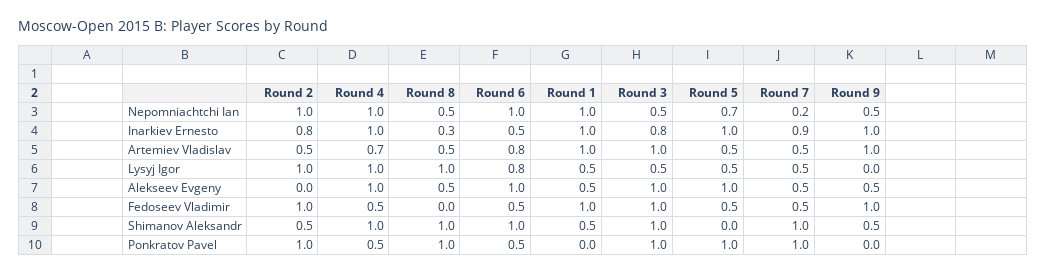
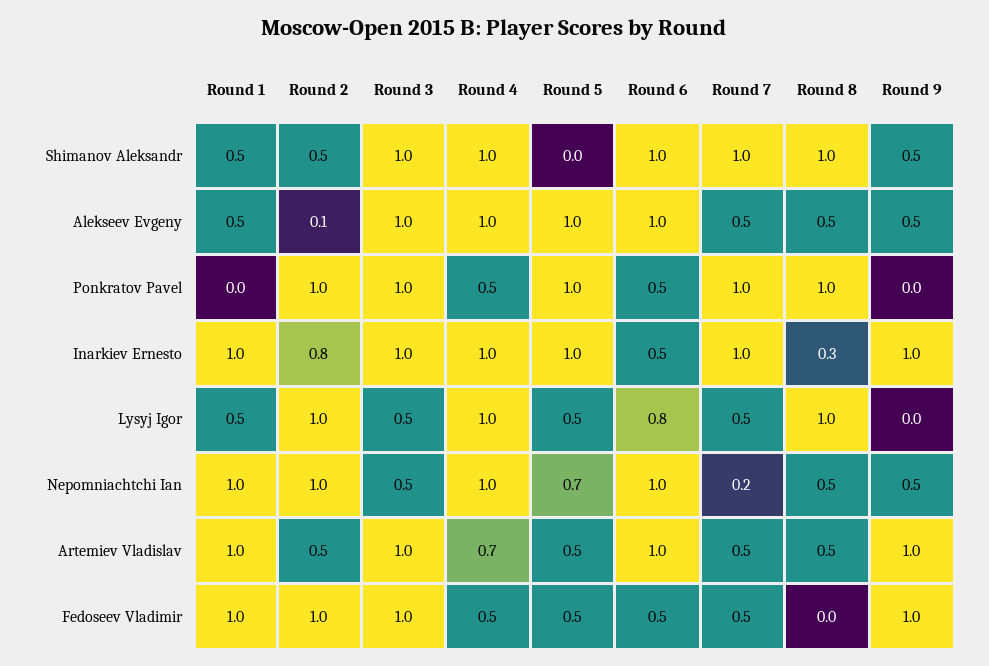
  {
    "Round 2": {
      "Nepomniachtchi Ian": 1,
      "Inarkiev Ernesto": 0.8,
      "Artemiev Vladislav": 0.5,
      "Lysyj Igor": 1,
-     "Alekseev Evgeny": 0,
+     "Alekseev Evgeny": 0.1,
      "Fedoseev Vladimir": 1,
      "Shimanov Aleksandr": 0.5,
      "Ponkratov Pavel": 1
    },
    "Round 4": {
      "Nepomniachtchi Ian": 1,
      "Inarkiev Ernesto": 1,
      "Artemiev Vladislav": 0.7,
      "Lysyj Igor": 1,
      "Alekseev Evgeny": 1,
      "Fedoseev Vladimir": 0.5,
      "Shimanov Aleksandr": 1,
      "Ponkratov Pavel": 0.5
    },
    "Round 8": {
      "Nepomniachtchi Ian": 0.5,
      "Inarkiev Ernesto": 0.3,
      "Artemiev Vladislav": 0.5,
      "Lysyj Igor": 1,
      "Alekseev Evgeny": 0.5,
      "Fedoseev Vladimir": 0,
      "Shimanov Aleksandr": 1,
      "Ponkratov Pavel": 1
    },
    "Round 6": {
      "Nepomniachtchi Ian": 1,
      "Inarkiev Ernesto": 0.5,
-     "Artemiev Vladislav": 0.8,
+     "Artemiev Vladislav": 1,
      "Lysyj Igor": 0.8,
      "Alekseev Evgeny": 1,
      "Fedoseev Vladimir": 0.5,
      "Shimanov Aleksandr": 1,
      "Ponkratov Pavel": 0.5
    },
    "Round 1": {
      "Nepomniachtchi Ian": 1,
      "Inarkiev Ernesto": 1,
      "Artemiev Vladislav": 1,
      "Lysyj Igor": 0.5,
      "Alekseev Evgeny": 0.5,
      "Fedoseev Vladimir": 1,
      "Shimanov Aleksandr": 0.5,
      "Ponkratov Pavel": 0
    },
    "Round 3": {
      "Nepomniachtchi Ian": 0.5,
-     "Inarkiev Ernesto": 0.8,
+     "Inarkiev Ernesto": 1,
      "Artemiev Vladislav": 1,
      "Lysyj Igor": 0.5,
      "Alekseev Evgeny": 1,
      "Fedoseev Vladimir": 1,
      "Shimanov Aleksandr": 1,
      "Ponkratov Pavel": 1
    },
    "Round 5": {
      "Nepomniachtchi Ian": 0.7,
      "Inarkiev Ernesto": 1,
      "Artemiev Vladislav": 0.5,
      "Lysyj Igor": 0.5,
      "Alekseev Evgeny": 1,
      "Fedoseev Vladimir": 0.5,
      "Shimanov Aleksandr": 0,
      "Ponkratov Pavel": 1
    },
    "Round 7": {
      "Nepomniachtchi Ian": 0.2,
-     "Inarkiev Ernesto": 0.9,
+     "Inarkiev Ernesto": 1,
      "Artemiev Vladislav": 0.5,
      "Lysyj Igor": 0.5,
      "Alekseev Evgeny": 0.5,
      "Fedoseev Vladimir": 0.5,
      "Shimanov Aleksandr": 1,
      "Ponkratov Pavel": 1
    },
    "Round 9": {
      "Nepomniachtchi Ian": 0.5,
      "Inarkiev Ernesto": 1,
      "Artemiev Vladislav": 1,
      "Lysyj Igor": 0,
      "Alekseev Evgeny": 0.5,
      "Fedoseev Vladimir": 1,
      "Shimanov Aleksandr": 0.5,
      "Ponkratov Pavel": 0
    }
  }

